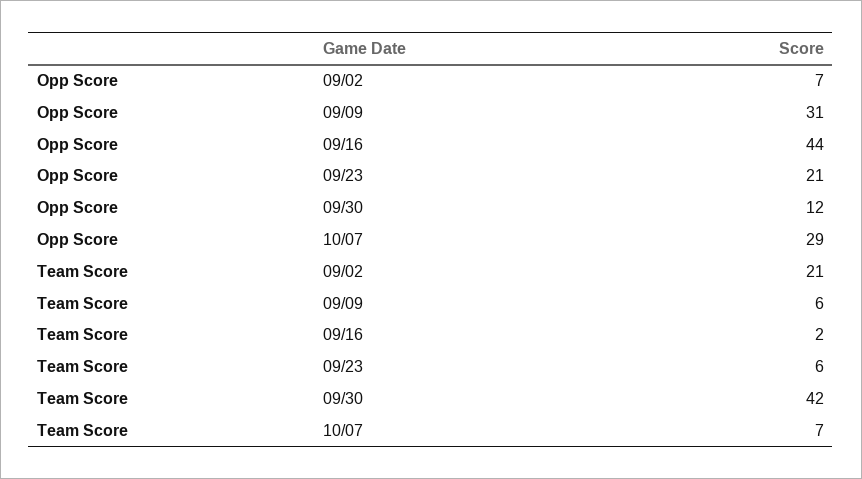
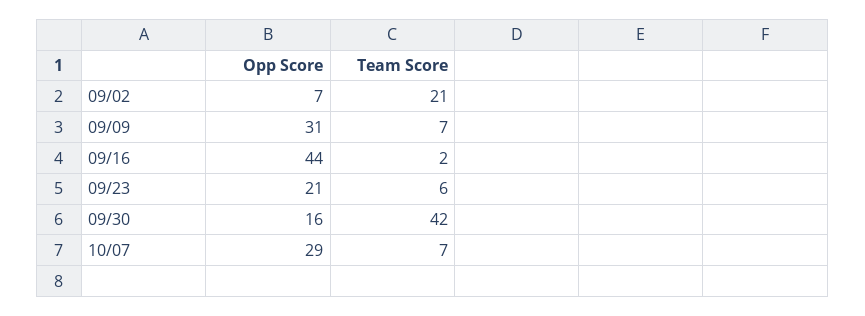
  {
    "Opp Score": {
      "09/02": 7,
      "09/09": 31,
      "09/16": 44,
      "09/23": 21,
-     "09/30": 12,
+     "09/30": 16,
      "10/07": 29
    },
    "Team Score": {
      "09/02": 21,
-     "09/09": 6,
+     "09/09": 7,
      "09/16": 2,
      "09/23": 6,
      "09/30": 42,
      "10/07": 7
    }
  }

